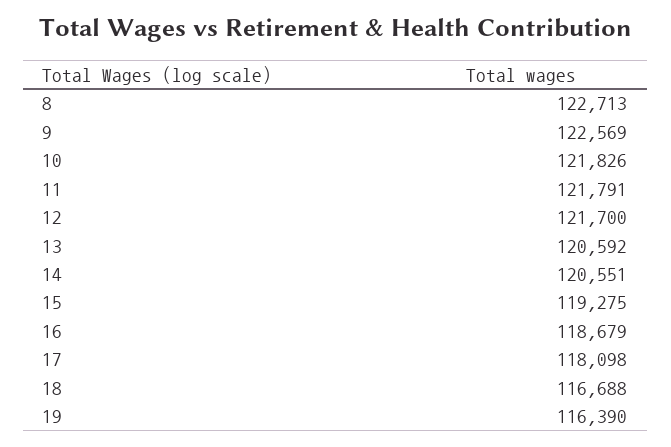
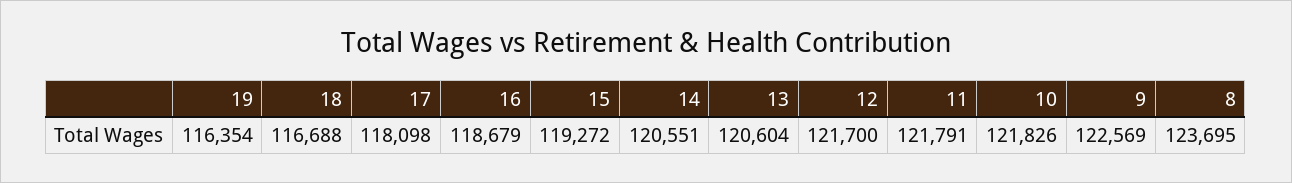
  {
-   "8": 122713,
+   "8": 123695,
    "9": 122569,
    "10": 121826,
    "11": 121791,
    "12": 121700,
-   "13": 120592,
+   "13": 120604,
    "14": 120551,
-   "15": 119275,
+   "15": 119272,
    "16": 118679,
    "17": 118098,
    "18": 116688,
-   "19": 116390
+   "19": 116354
  }

